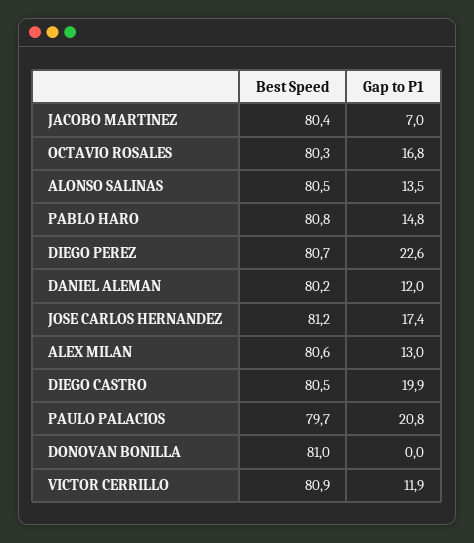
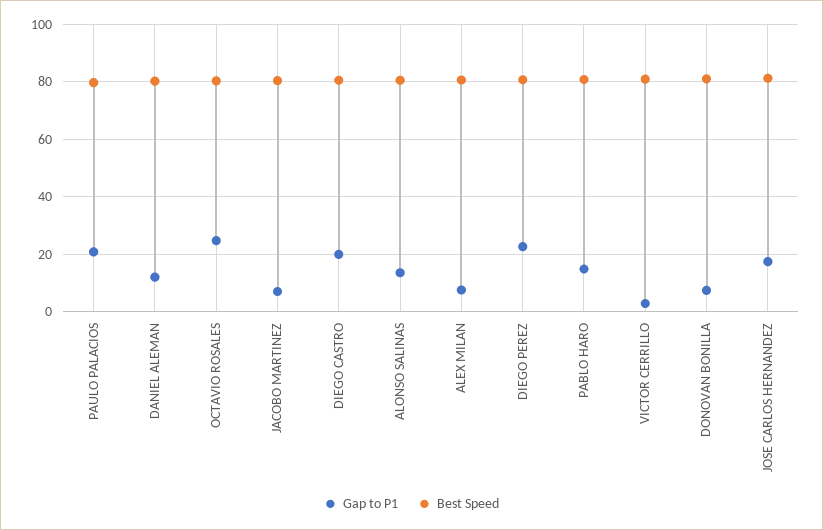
  {
    "Best Speed": {
      "JACOBO MARTINEZ": 80.4,
      "OCTAVIO ROSALES": 80.3,
      "ALONSO SALINAS": 80.5,
      "PABLO HARO": 80.8,
      "DIEGO PEREZ": 80.7,
      "DANIEL ALEMAN": 80.2,
      "JOSE CARLOS HERNANDEZ": 81.2,
      "ALEX MILAN": 80.6,
      "DIEGO CASTRO": 80.5,
      "PAULO PALACIOS": 79.7,
      "DONOVAN BONILLA": 81,
      "VICTOR CERRILLO": 80.9
    },
    "Gap to P1": {
      "JACOBO MARTINEZ": 7,
-     "OCTAVIO ROSALES": 16.8,
+     "OCTAVIO ROSALES": 25,
      "ALONSO SALINAS": 13.5,
      "PABLO HARO": 14.8,
      "DIEGO PEREZ": 22.6,
      "DANIEL ALEMAN": 12,
      "JOSE CARLOS HERNANDEZ": 17.4,
-     "ALEX MILAN": 13,
+     "ALEX MILAN": 7.5,
      "DIEGO CASTRO": 19.9,
      "PAULO PALACIOS": 20.8,
-     "DONOVAN BONILLA": 0,
+     "DONOVAN BONILLA": 7.5,
-     "VICTOR CERRILLO": 11.9
+     "VICTOR CERRILLO": 2.5
    }
  }

